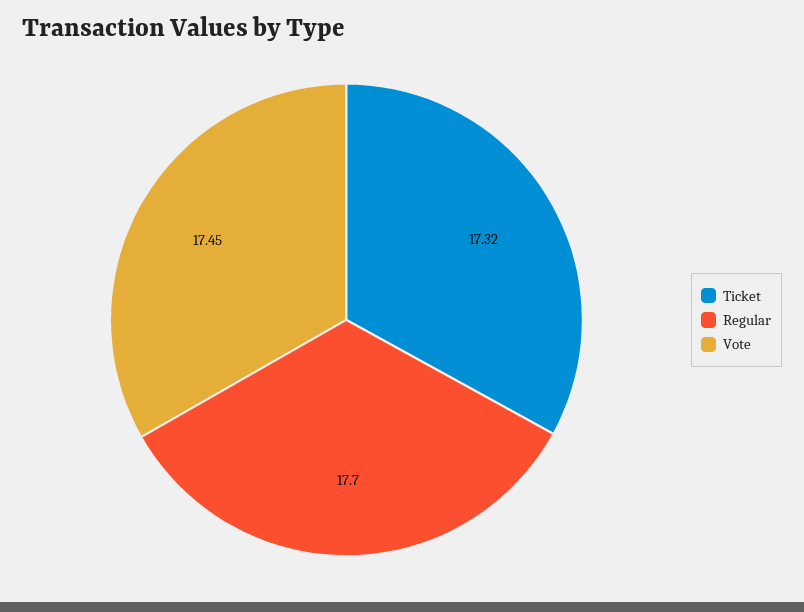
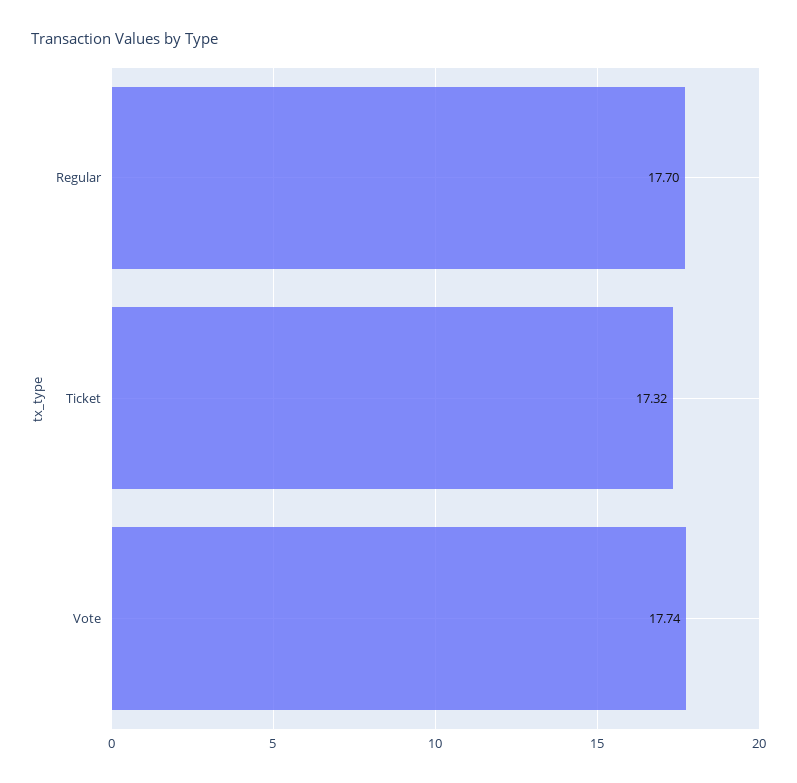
  {
    "Ticket": 17.32,
    "Regular": 17.7,
-   "Vote": 17.45
+   "Vote": 17.74
  }

